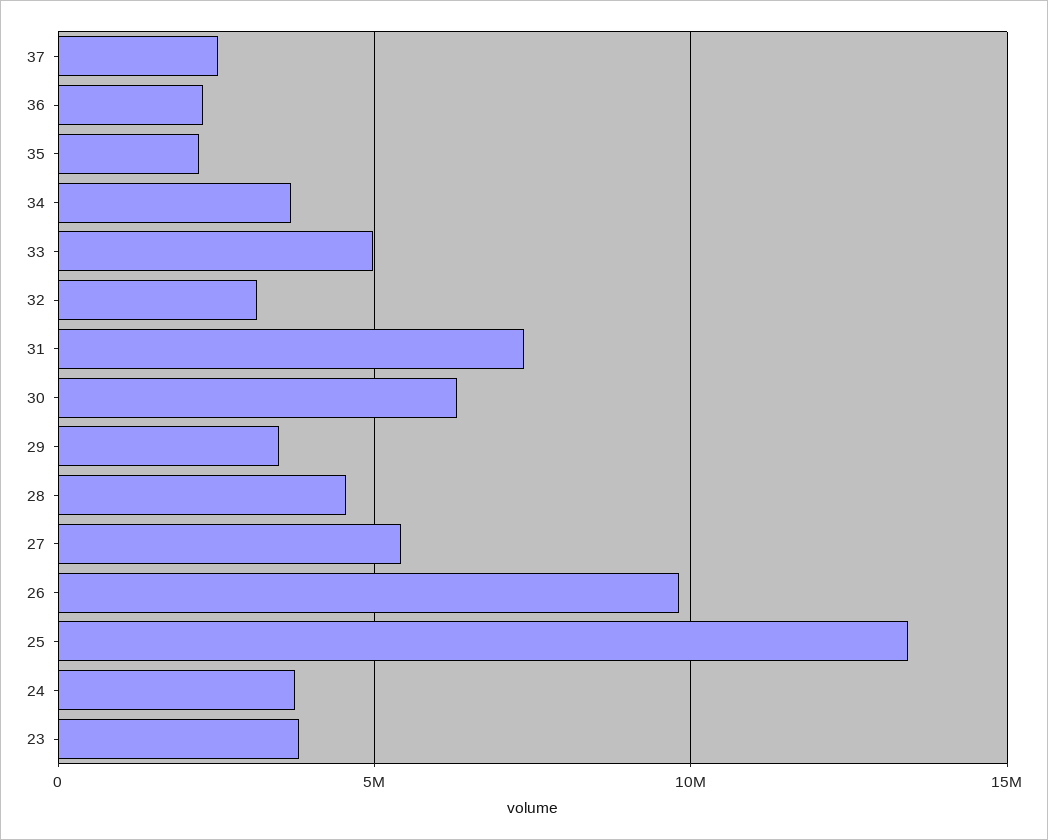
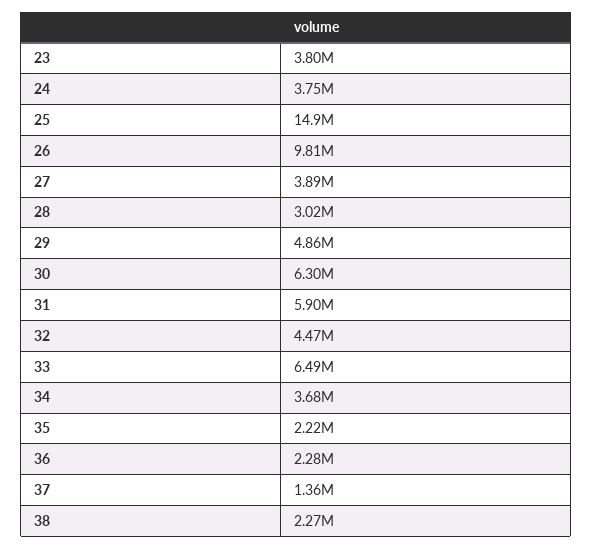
  {
-   "37": 2500000,
+   "37": 1360000,
    "36": 2280000,
    "35": 2220000,
    "34": 3680000,
-   "33": 5000000,
+   "33": 6490000,
-   "32": 3000000,
+   "32": 4470000,
-   "31": 7500000,
+   "31": 5900000,
    "30": 6300000,
-   "29": 3500000,
+   "29": 4860000,
-   "28": 4500000,
+   "28": 3020000,
-   "27": 5500000,
+   "27": 3890000,
    "26": 9810000,
-   "25": 13500000,
+   "25": 14900000,
    "24": 3750000,
-   "23": 3800000
+   "23": 3800000,
+   "38": 2270000
  }

